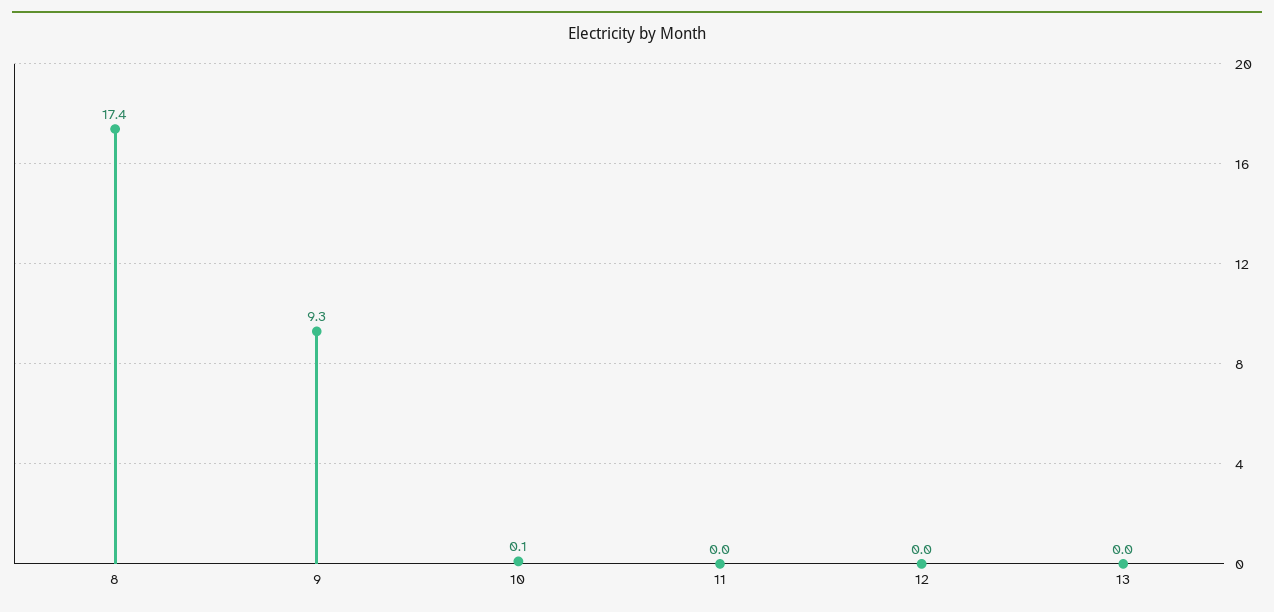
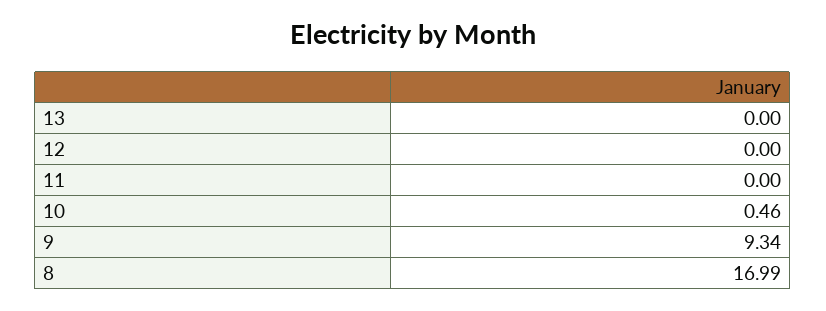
  {
-   "8": 17.4,
+   "8": 16.99,
    "9": 9.34,
-   "10": 0.1,
+   "10": 0.46,
    "11": 0,
    "12": 0,
    "13": 0
  }

